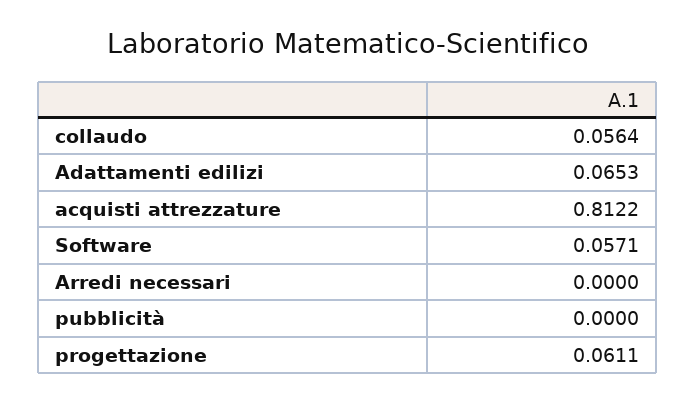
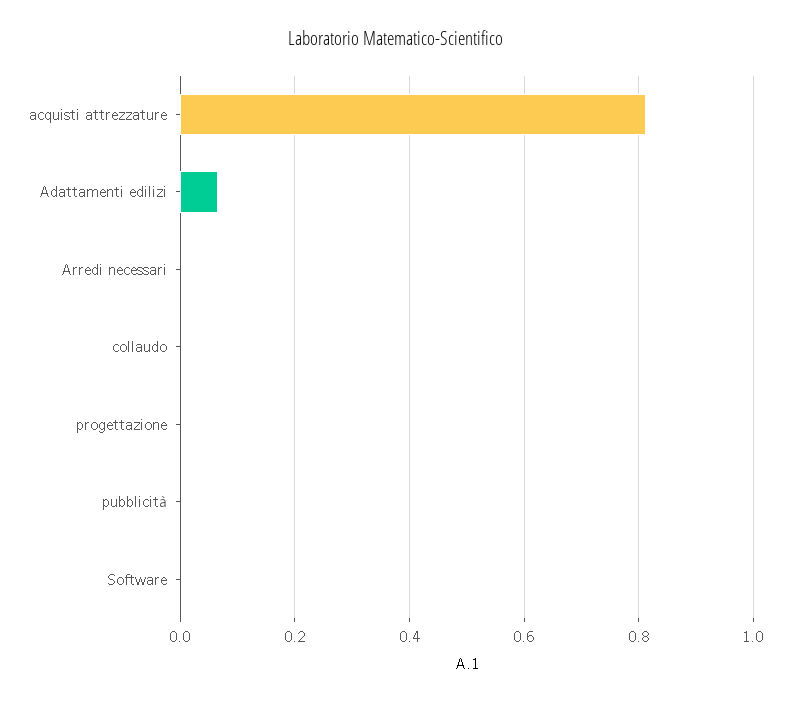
  {
-   "collaudo": 0.0564,
+   "collaudo": 0,
    "Adattamenti edilizi": 0.0653,
    "acquisti attrezzature": 0.8122,
-   "Software": 0.0571,
+   "Software": 0,
    "Arredi necessari": 0,
    "pubblicità": 0,
-   "progettazione": 0.0611
+   "progettazione": 0
  }

